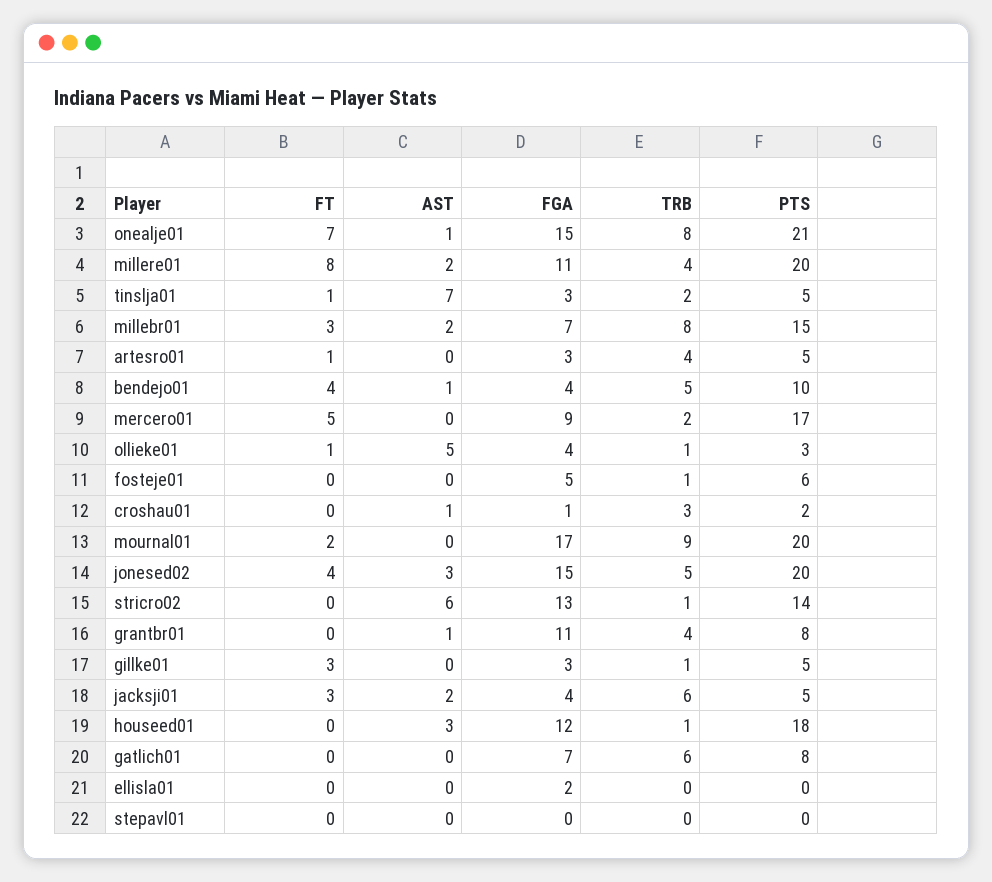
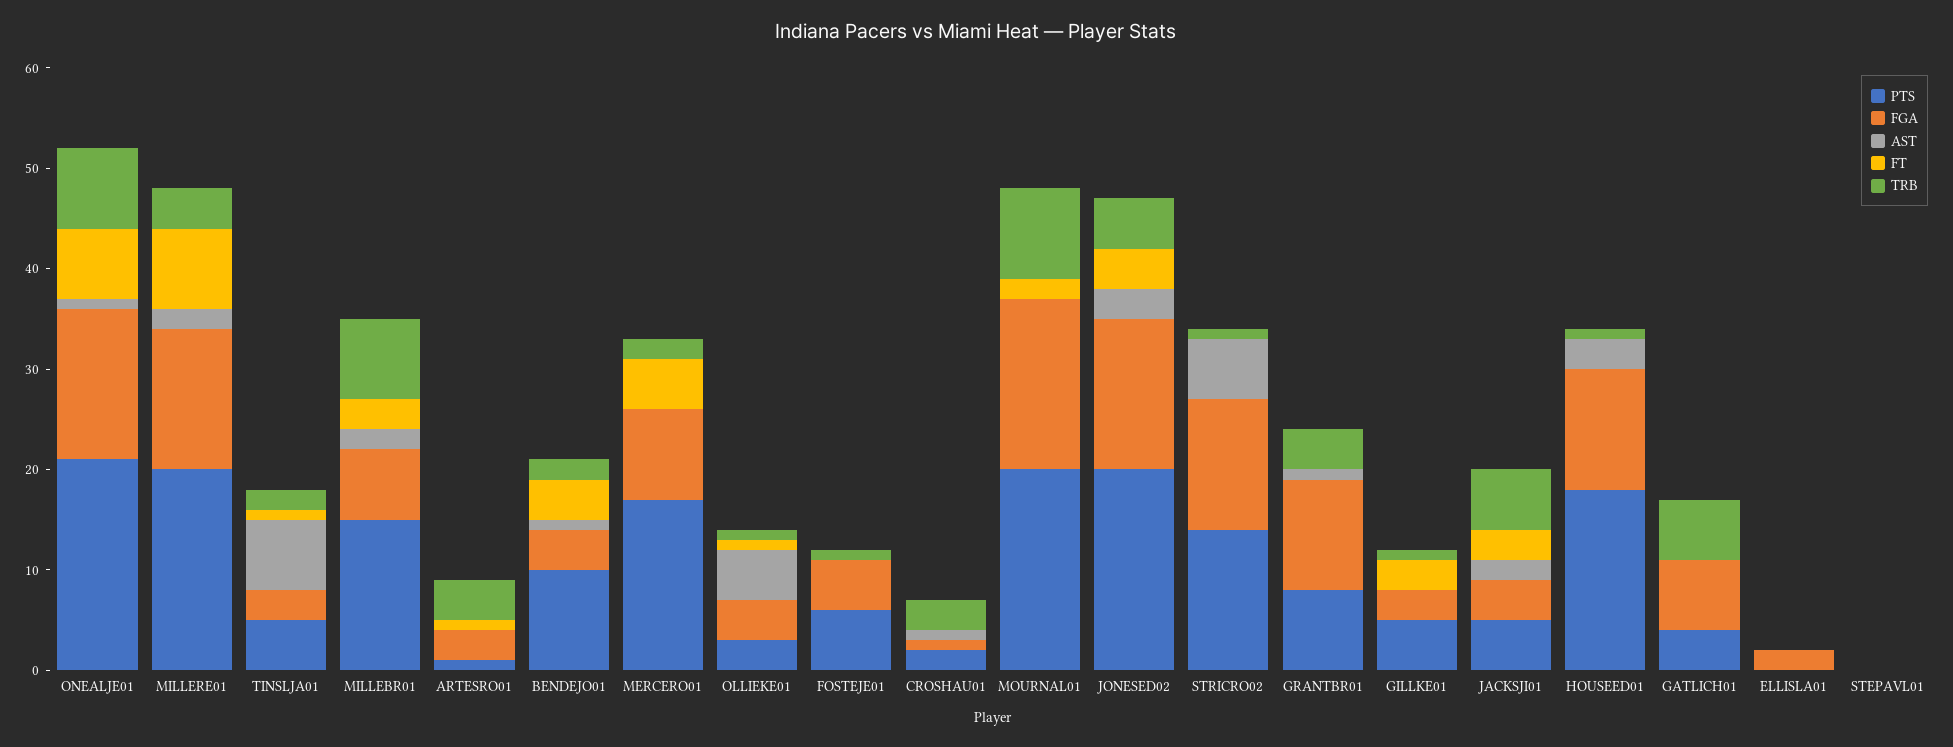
  {
    "FT": {
      "onealje01": 7,
      "millere01": 8,
      "tinslja01": 1,
      "millebr01": 3,
      "artesro01": 1,
      "bendejo01": 4,
      "mercero01": 5,
      "ollieke01": 1,
      "fosteje01": 0,
      "croshau01": 0,
      "mournal01": 2,
      "jonesed02": 4,
      "stricro02": 0,
      "grantbr01": 0,
      "gillke01": 3,
      "jacksji01": 3,
      "houseed01": 0,
      "gatlich01": 0,
      "ellisla01": 0,
      "stepavl01": 0
    },
    "AST": {
      "onealje01": 1,
      "millere01": 2,
      "tinslja01": 7,
      "millebr01": 2,
      "artesro01": 0,
      "bendejo01": 1,
      "mercero01": 0,
      "ollieke01": 5,
      "fosteje01": 0,
      "croshau01": 1,
      "mournal01": 0,
      "jonesed02": 3,
      "stricro02": 6,
      "grantbr01": 1,
      "gillke01": 0,
      "jacksji01": 2,
      "houseed01": 3,
      "gatlich01": 0,
      "ellisla01": 0,
      "stepavl01": 0
    },
    "FGA": {
      "onealje01": 15,
-     "millere01": 11,
+     "millere01": 14,
      "tinslja01": 3,
      "millebr01": 7,
      "artesro01": 3,
      "bendejo01": 4,
      "mercero01": 9,
      "ollieke01": 4,
      "fosteje01": 5,
      "croshau01": 1,
      "mournal01": 17,
      "jonesed02": 15,
      "stricro02": 13,
      "grantbr01": 11,
      "gillke01": 3,
      "jacksji01": 4,
      "houseed01": 12,
      "gatlich01": 7,
      "ellisla01": 2,
      "stepavl01": 0
    },
    "TRB": {
      "onealje01": 8,
      "millere01": 4,
      "tinslja01": 2,
      "millebr01": 8,
      "artesro01": 4,
-     "bendejo01": 5,
+     "bendejo01": 2,
      "mercero01": 2,
      "ollieke01": 1,
      "fosteje01": 1,
      "croshau01": 3,
      "mournal01": 9,
      "jonesed02": 5,
      "stricro02": 1,
      "grantbr01": 4,
      "gillke01": 1,
      "jacksji01": 6,
      "houseed01": 1,
      "gatlich01": 6,
      "ellisla01": 0,
      "stepavl01": 0
    },
    "PTS": {
      "onealje01": 21,
      "millere01": 20,
      "tinslja01": 5,
      "millebr01": 15,
-     "artesro01": 5,
+     "artesro01": 1,
      "bendejo01": 10,
      "mercero01": 17,
      "ollieke01": 3,
      "fosteje01": 6,
      "croshau01": 2,
      "mournal01": 20,
      "jonesed02": 20,
      "stricro02": 14,
      "grantbr01": 8,
      "gillke01": 5,
      "jacksji01": 5,
      "houseed01": 18,
-     "gatlich01": 8,
+     "gatlich01": 4,
      "ellisla01": 0,
      "stepavl01": 0
    }
  }

